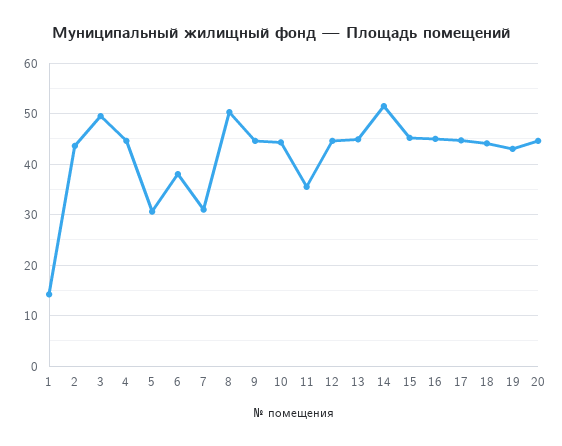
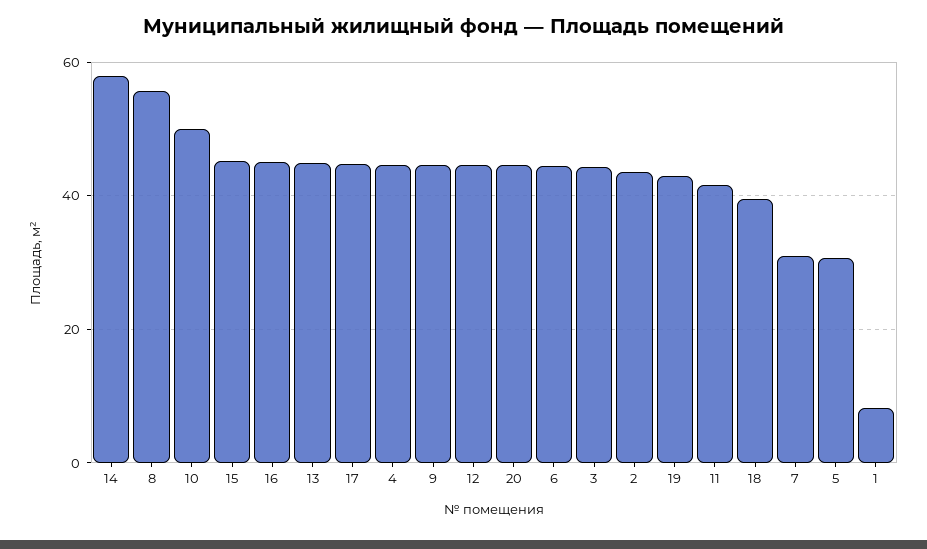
  {
-   "1": 14,
+   "1": 8,
    "2": 44,
-   "3": 50,
+   "3": 44,
    "4": 44,
    "5": 30,
-   "6": 38,
+   "6": 44,
    "7": 32,
-   "8": 50,
+   "8": 56,
    "9": 44,
-   "10": 44,
+   "10": 50,
-   "11": 36,
+   "11": 42,
    "12": 44,
    "13": 44,
-   "14": 52,
+   "14": 58,
    "15": 46,
    "16": 46,
    "17": 44,
-   "18": 44,
+   "18": 40,
    "19": 44,
    "20": 44
  }

